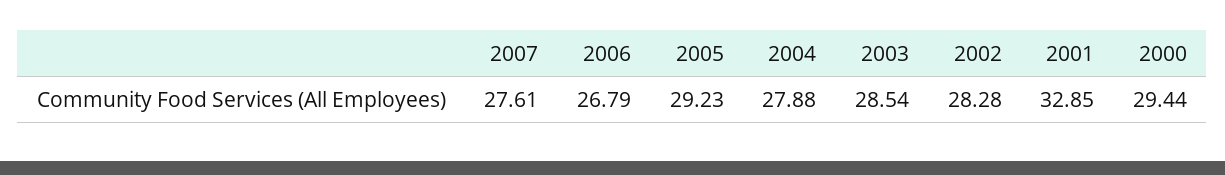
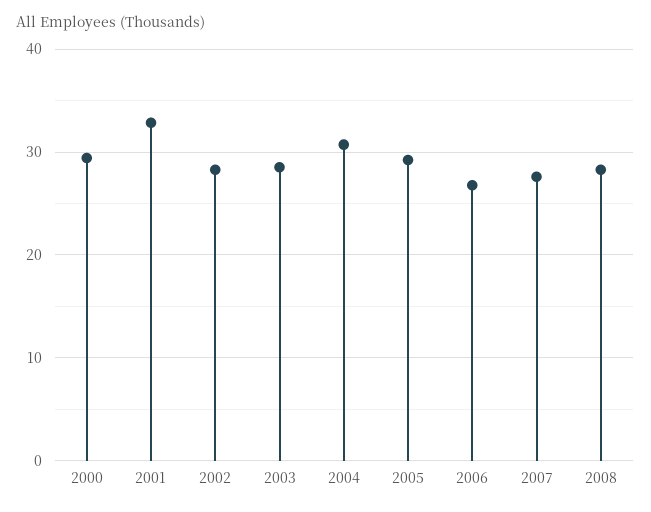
  {
    "2007": 27.61,
    "2006": 26.79,
    "2005": 29.23,
-   "2004": 27.88,
+   "2004": 31,
    "2003": 28.54,
    "2002": 28.28,
    "2001": 32.85,
-   "2000": 29.44
+   "2000": 29.44,
+   "2008": 28
  }

